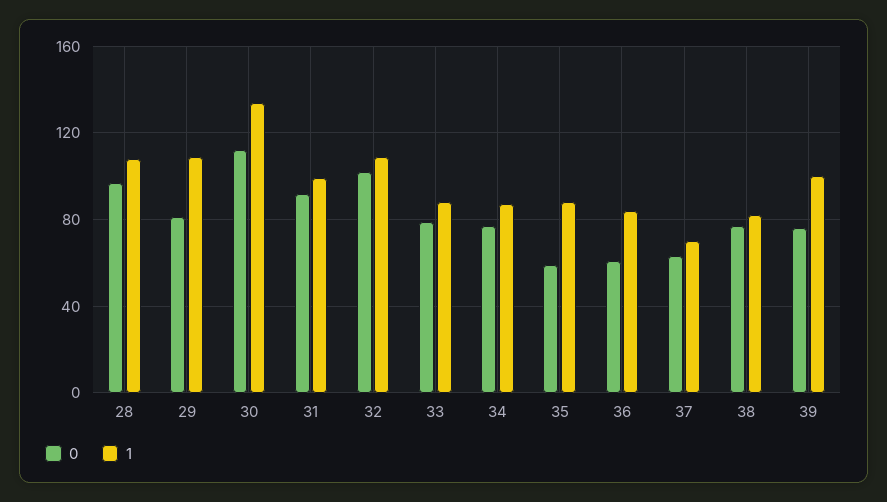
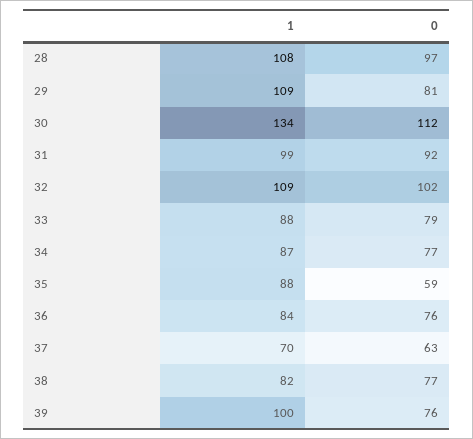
  {
    "0": {
      "28": 97,
      "29": 81,
      "30": 112,
      "31": 92,
      "32": 102,
      "33": 79,
      "34": 77,
      "35": 59,
-     "36": 60,
+     "36": 76,
      "37": 63,
      "38": 77,
      "39": 76
    },
    "1": {
      "28": 108,
      "29": 109,
      "30": 134,
      "31": 99,
      "32": 109,
      "33": 88,
      "34": 87,
      "35": 88,
      "36": 84,
      "37": 70,
      "38": 82,
      "39": 100
    }
  }

